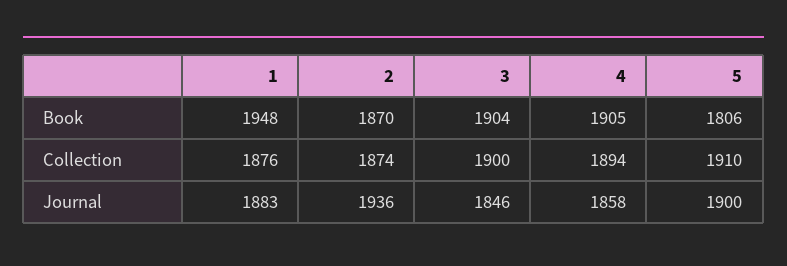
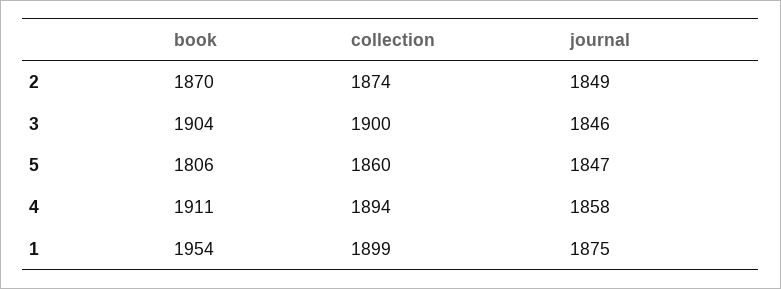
  {
    "1": {
-     "Book": 1948,
+     "Book": 1954,
-     "Collection": 1876,
+     "Collection": 1899,
-     "Journal": 1883
+     "Journal": 1875
    },
    "2": {
      "Book": 1870,
      "Collection": 1874,
-     "Journal": 1936
+     "Journal": 1849
    },
    "3": {
      "Book": 1904,
      "Collection": 1900,
      "Journal": 1846
    },
    "4": {
-     "Book": 1905,
+     "Book": 1911,
      "Collection": 1894,
      "Journal": 1858
    },
    "5": {
      "Book": 1806,
-     "Collection": 1910,
+     "Collection": 1860,
-     "Journal": 1900
+     "Journal": 1847
    }
  }

